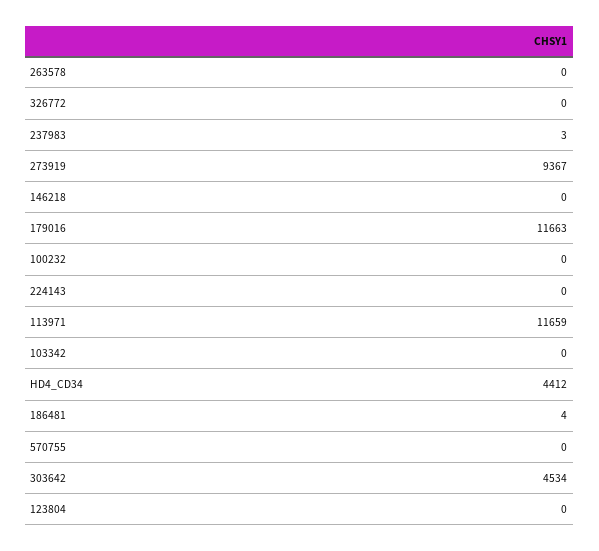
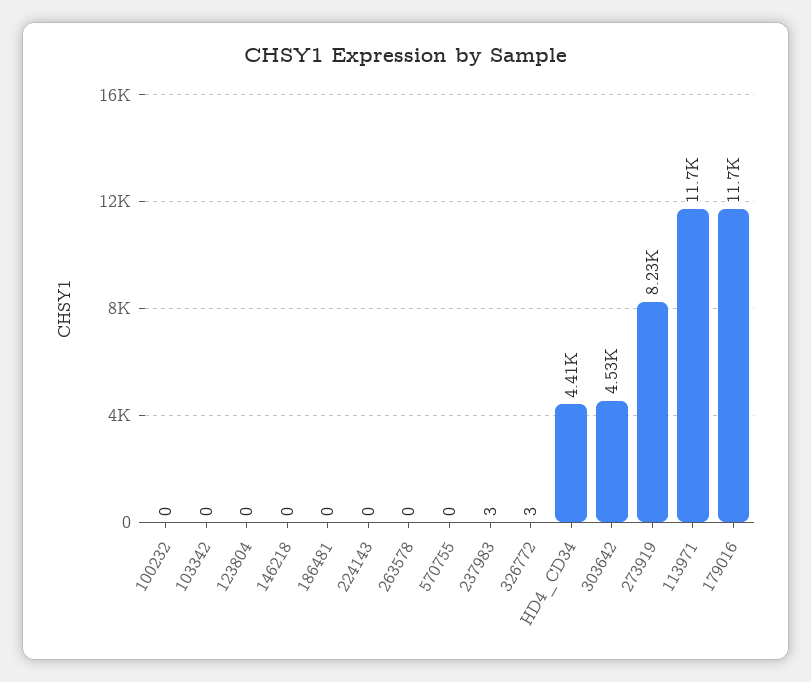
  {
    "263578": 0,
-   "326772": 0,
+   "326772": 3,
    "237983": 3,
-   "273919": 9367,
+   "273919": 8230,
    "146218": 0,
    "179016": 11663,
    "100232": 0,
    "224143": 0,
    "113971": 11659,
    "103342": 0,
    "HD4_CD34": 4412,
-   "186481": 4,
+   "186481": 0,
    "570755": 0,
    "303642": 4534,
    "123804": 0
  }

